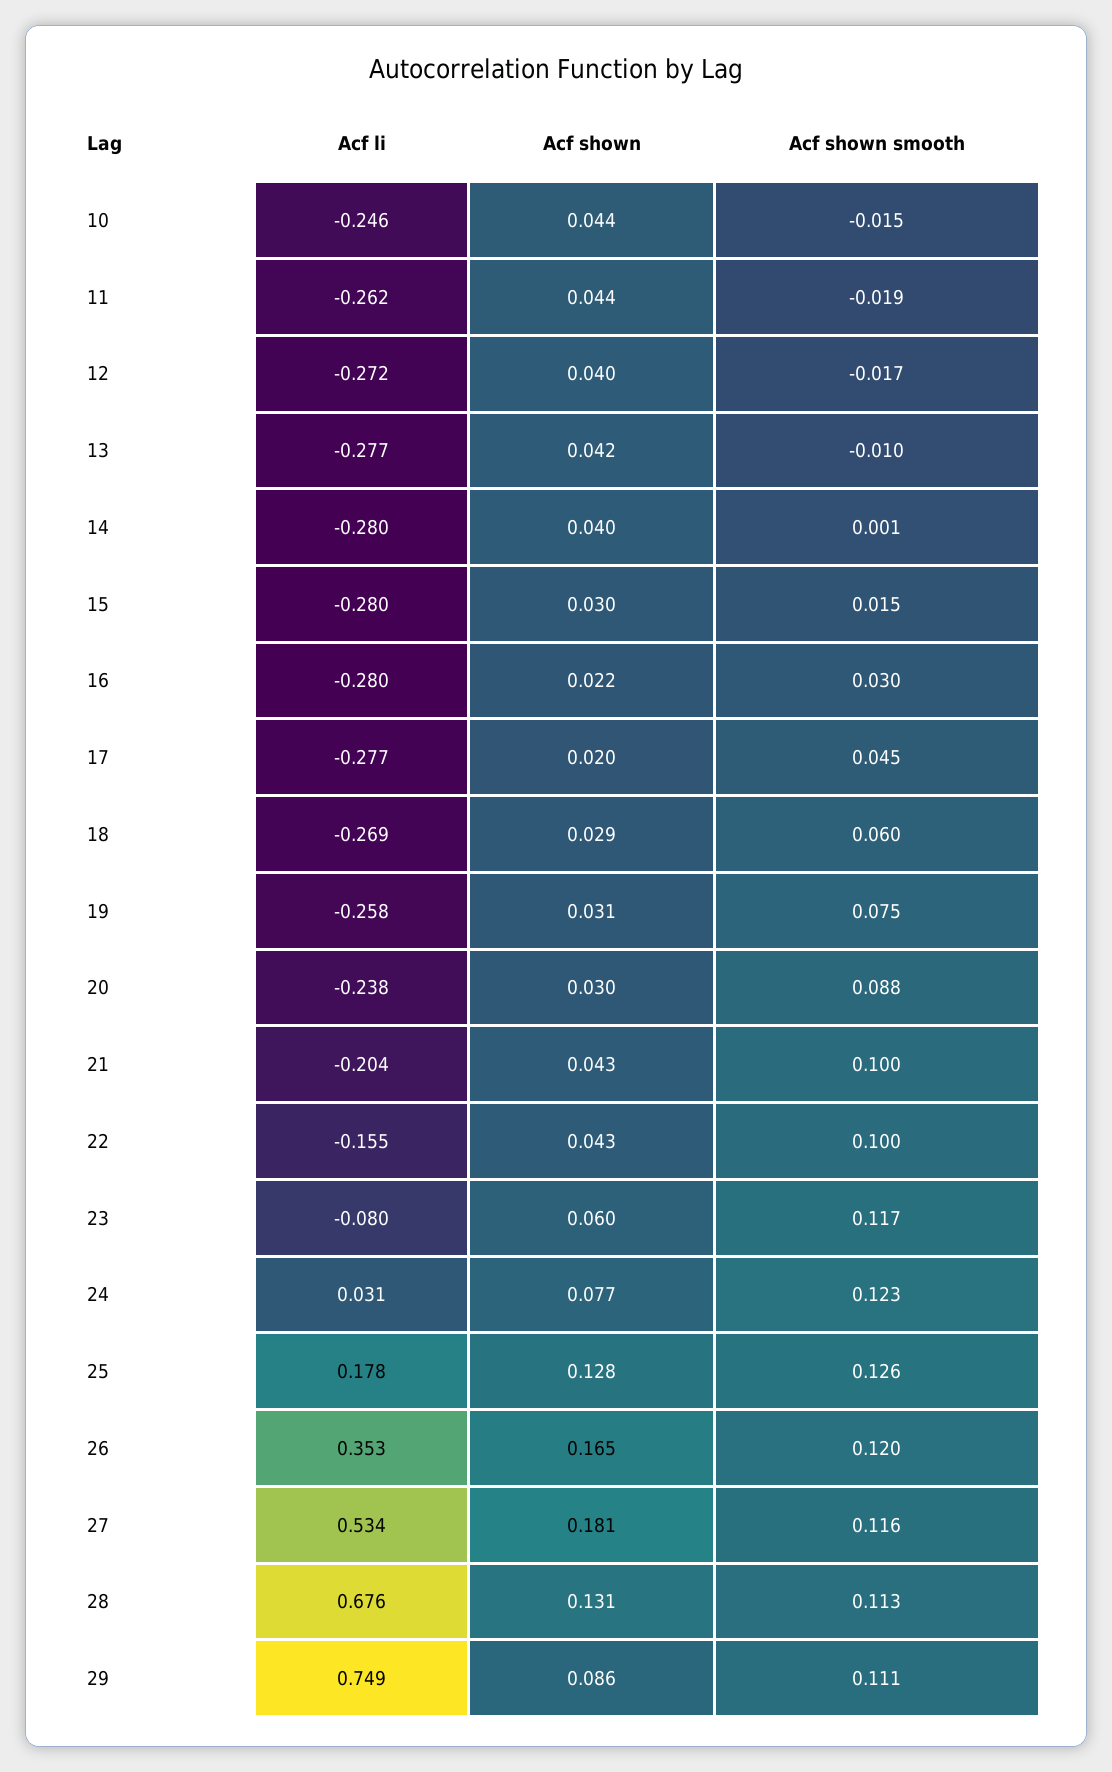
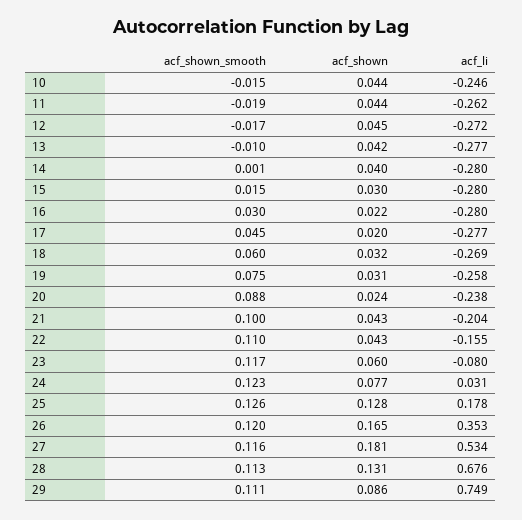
  {
    "Acf li": {
      "10": -0.246,
      "11": -0.262,
      "12": -0.272,
      "13": -0.277,
      "14": -0.28,
      "15": -0.28,
      "16": -0.28,
      "17": -0.277,
      "18": -0.269,
      "19": -0.258,
      "20": -0.238,
      "21": -0.204,
      "22": -0.155,
      "23": -0.08,
      "24": 0.031,
      "25": 0.178,
      "26": 0.353,
      "27": 0.534,
      "28": 0.676,
      "29": 0.749
    },
    "Acf shown": {
      "10": 0.044,
      "11": 0.044,
-     "12": 0.04,
+     "12": 0.045,
      "13": 0.042,
      "14": 0.04,
      "15": 0.03,
      "16": 0.022,
      "17": 0.02,
-     "18": 0.029,
+     "18": 0.032,
      "19": 0.031,
-     "20": 0.03,
+     "20": 0.024,
      "21": 0.043,
      "22": 0.043,
      "23": 0.06,
      "24": 0.077,
      "25": 0.128,
      "26": 0.165,
      "27": 0.181,
      "28": 0.131,
      "29": 0.086
    },
    "Acf shown smooth": {
      "10": -0.015,
      "11": -0.019,
      "12": -0.017,
      "13": -0.01,
      "14": 0.001,
      "15": 0.015,
      "16": 0.03,
      "17": 0.045,
      "18": 0.06,
      "19": 0.075,
      "20": 0.088,
      "21": 0.1,
-     "22": 0.1,
+     "22": 0.11,
      "23": 0.117,
      "24": 0.123,
      "25": 0.126,
      "26": 0.12,
      "27": 0.116,
      "28": 0.113,
      "29": 0.111
    }
  }

